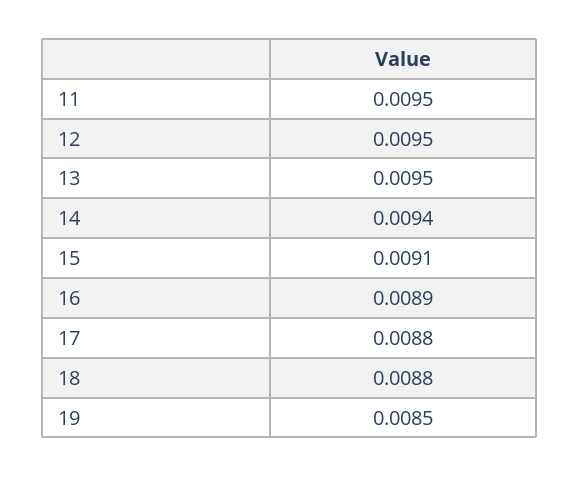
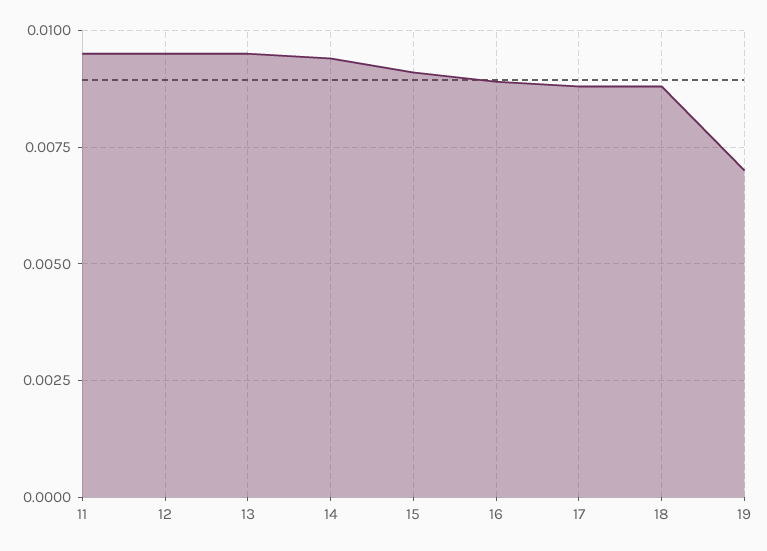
  {
    "11": 0.0095,
    "12": 0.0095,
    "13": 0.0095,
    "14": 0.0094,
    "15": 0.0091,
    "16": 0.0089,
    "17": 0.0088,
    "18": 0.0088,
-   "19": 0.0085
+   "19": 0.007
  }

